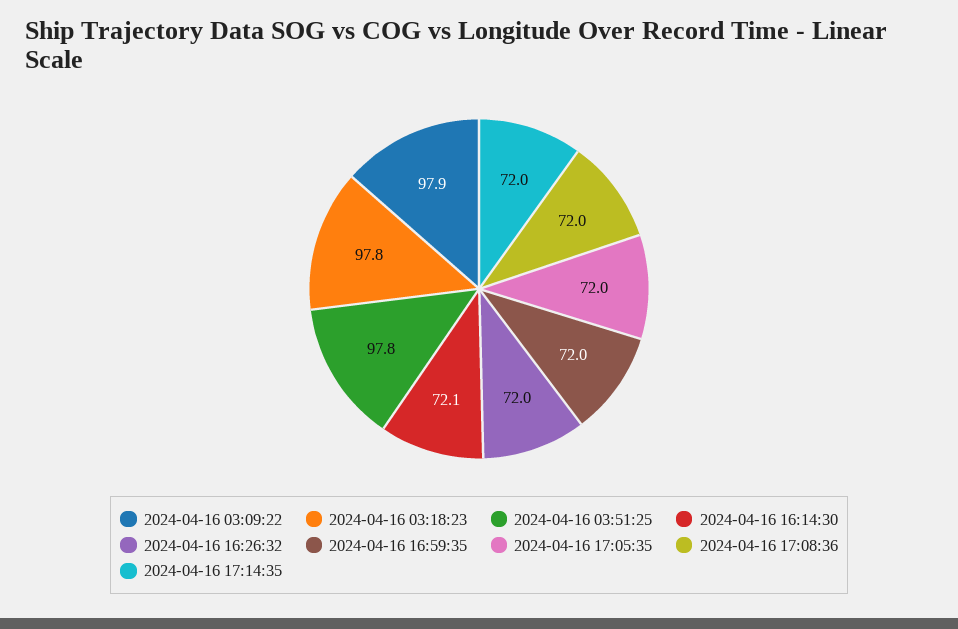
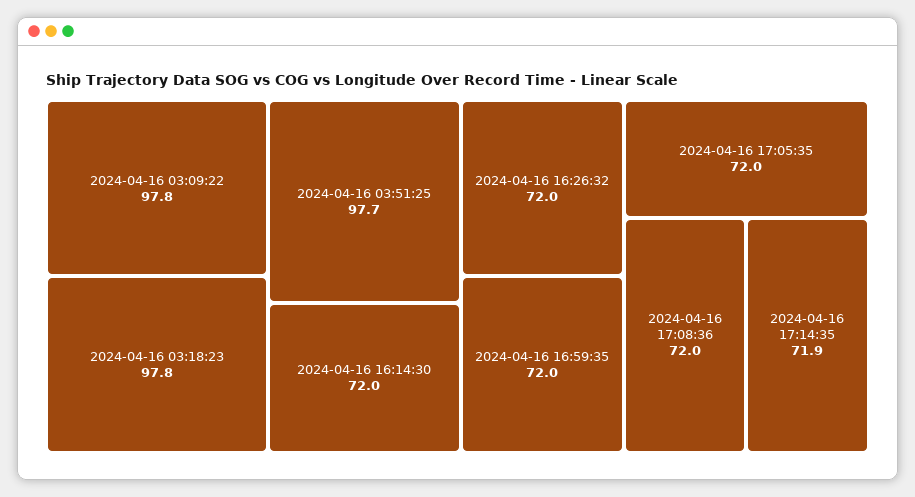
  {
-   "2024-04-16 03:09:22": 97.9,
+   "2024-04-16 03:09:22": 97.8,
    "2024-04-16 03:18:23": 97.8,
-   "2024-04-16 03:51:25": 97.8,
+   "2024-04-16 03:51:25": 97.7,
-   "2024-04-16 16:14:30": 72.1,
+   "2024-04-16 16:14:30": 72,
    "2024-04-16 16:26:32": 72,
    "2024-04-16 16:59:35": 72,
    "2024-04-16 17:05:35": 72,
    "2024-04-16 17:08:36": 72,
-   "2024-04-16 17:14:35": 72
+   "2024-04-16 17:14:35": 71.9
  }

